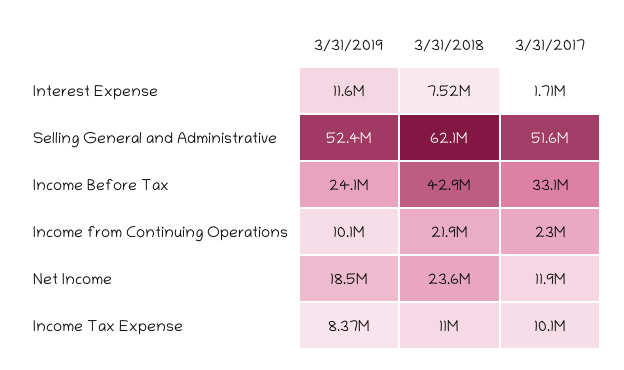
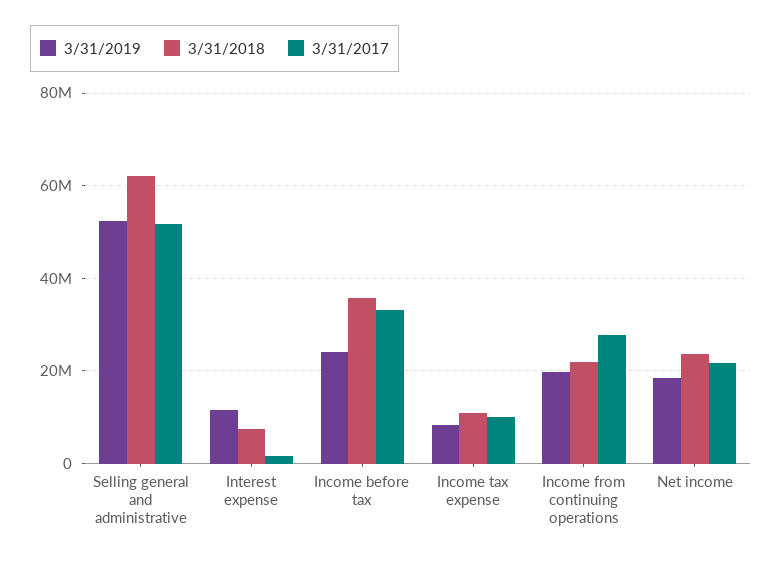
  {
    "3/31/2019": {
      "Interest Expense": 11600000,
      "Selling General and Administrative": 52400000,
      "Income Before Tax": 24100000,
-     "Income from Continuing Operations": 10100000,
+     "Income from Continuing Operations": 20000000,
      "Net Income": 18500000,
      "Income Tax Expense": 8370000
    },
    "3/31/2018": {
      "Interest Expense": 7520000,
      "Selling General and Administrative": 62100000,
-     "Income Before Tax": 42900000,
+     "Income Before Tax": 36000000,
      "Income from Continuing Operations": 21900000,
      "Net Income": 23600000,
      "Income Tax Expense": 11000000
    },
    "3/31/2017": {
      "Interest Expense": 1710000,
      "Selling General and Administrative": 51600000,
      "Income Before Tax": 33100000,
-     "Income from Continuing Operations": 23000000,
+     "Income from Continuing Operations": 28000000,
-     "Net Income": 11900000,
+     "Net Income": 22000000,
      "Income Tax Expense": 10100000
    }
  }

